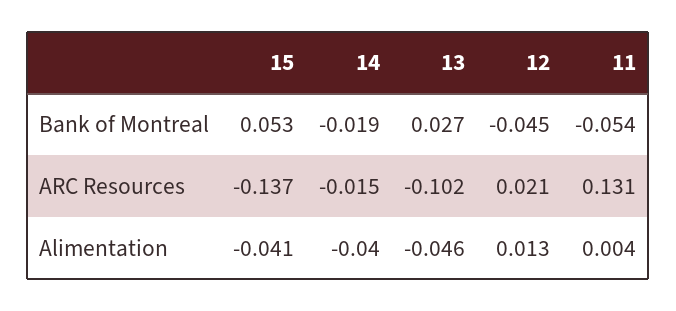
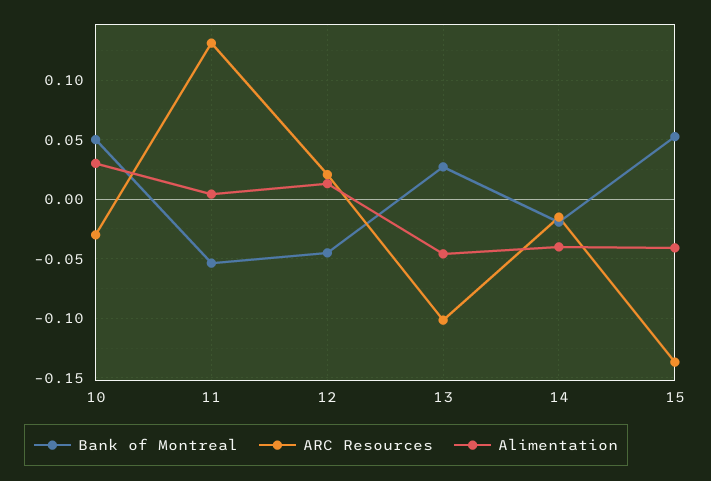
  {
    "Bank of Montreal": {
      "15": 0.053,
      "14": -0.019,
      "13": 0.027,
      "12": -0.045,
-     "11": -0.054
+     "11": -0.054,
+     "10": 0.05
    },
    "ARC Resources": {
      "15": -0.137,
      "14": -0.015,
      "13": -0.102,
      "12": 0.021,
-     "11": 0.131
+     "11": 0.131,
+     "10": -0.03
    },
    "Alimentation": {
      "15": -0.041,
      "14": -0.04,
      "13": -0.046,
      "12": 0.013,
-     "11": 0.004
+     "11": 0.004,
+     "10": 0.03
    }
  }

